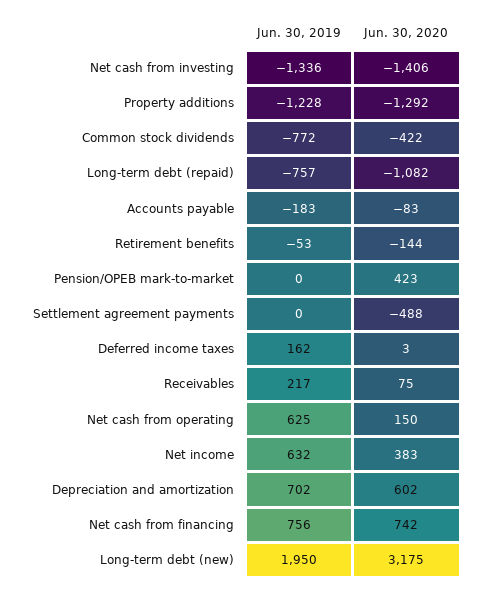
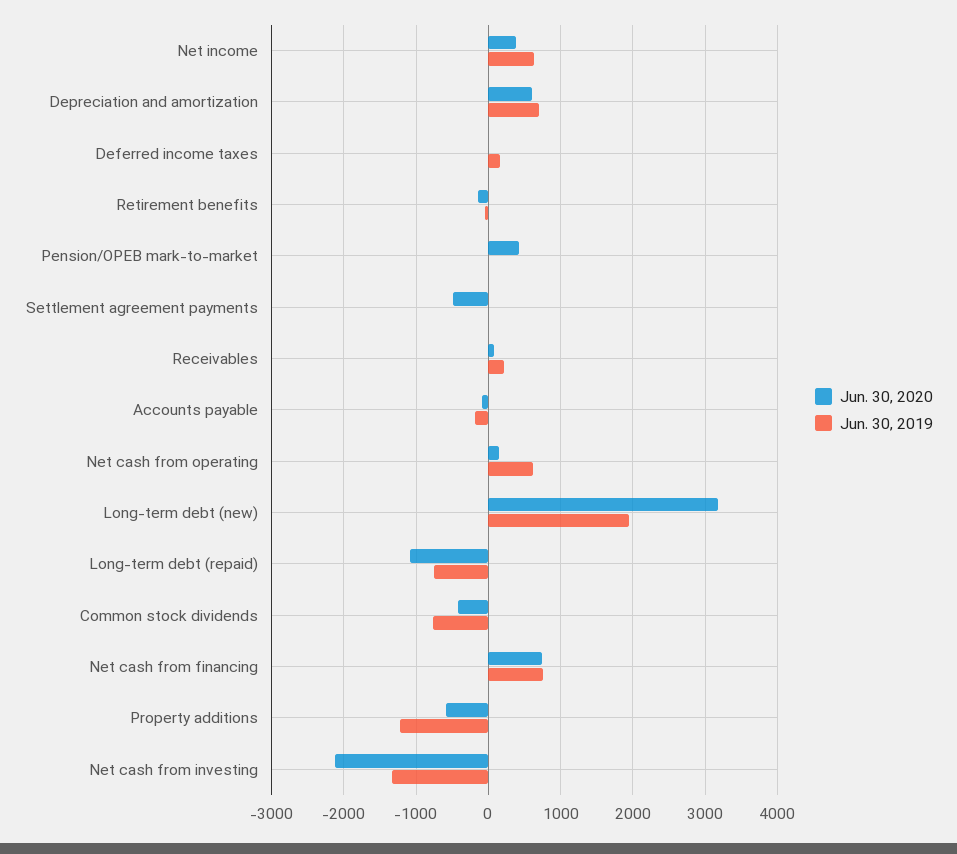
  {
    "Jun. 30, 2019": {
      "Net cash from investing": -1336,
      "Property additions": -1228,
      "Common stock dividends": -772,
      "Long-term debt (repaid)": -757,
      "Accounts payable": -183,
      "Retirement benefits": -53,
      "Pension/OPEB mark-to-market": 0,
      "Settlement agreement payments": 0,
      "Deferred income taxes": 162,
      "Receivables": 217,
      "Net cash from operating": 625,
      "Net income": 632,
      "Depreciation and amortization": 702,
      "Net cash from financing": 756,
      "Long-term debt (new)": 1950
    },
    "Jun. 30, 2020": {
-     "Net cash from investing": -1406,
+     "Net cash from investing": -2100,
-     "Property additions": -1292,
+     "Property additions": -600,
      "Common stock dividends": -422,
      "Long-term debt (repaid)": -1082,
      "Accounts payable": -83,
      "Retirement benefits": -144,
      "Pension/OPEB mark-to-market": 423,
      "Settlement agreement payments": -488,
      "Deferred income taxes": 3,
      "Receivables": 75,
      "Net cash from operating": 150,
      "Net income": 383,
      "Depreciation and amortization": 602,
      "Net cash from financing": 742,
      "Long-term debt (new)": 3175
    }
  }

